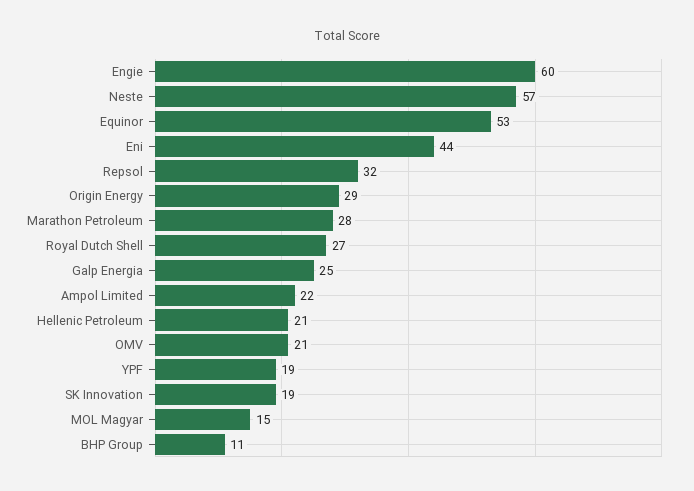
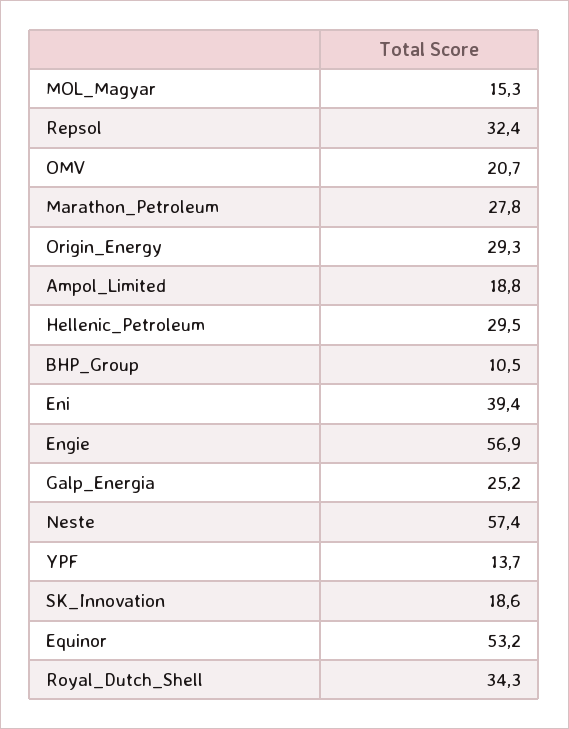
  {
-   "Engie": 60,
+   "Engie": 56.9,
    "Neste": 57.4,
    "Equinor": 53.2,
-   "Eni": 44,
+   "Eni": 39.4,
    "Repsol": 32.4,
    "Origin Energy": 29.3,
    "Marathon Petroleum": 27.8,
-   "Royal Dutch Shell": 27,
+   "Royal Dutch Shell": 34.3,
    "Galp Energia": 25.2,
-   "Ampol Limited": 22,
+   "Ampol Limited": 18.8,
-   "Hellenic Petroleum": 21,
+   "Hellenic Petroleum": 29.5,
    "OMV": 20.7,
-   "YPF": 19,
+   "YPF": 13.7,
    "SK Innovation": 18.6,
    "MOL Magyar": 15.3,
    "BHP Group": 10.5
  }

